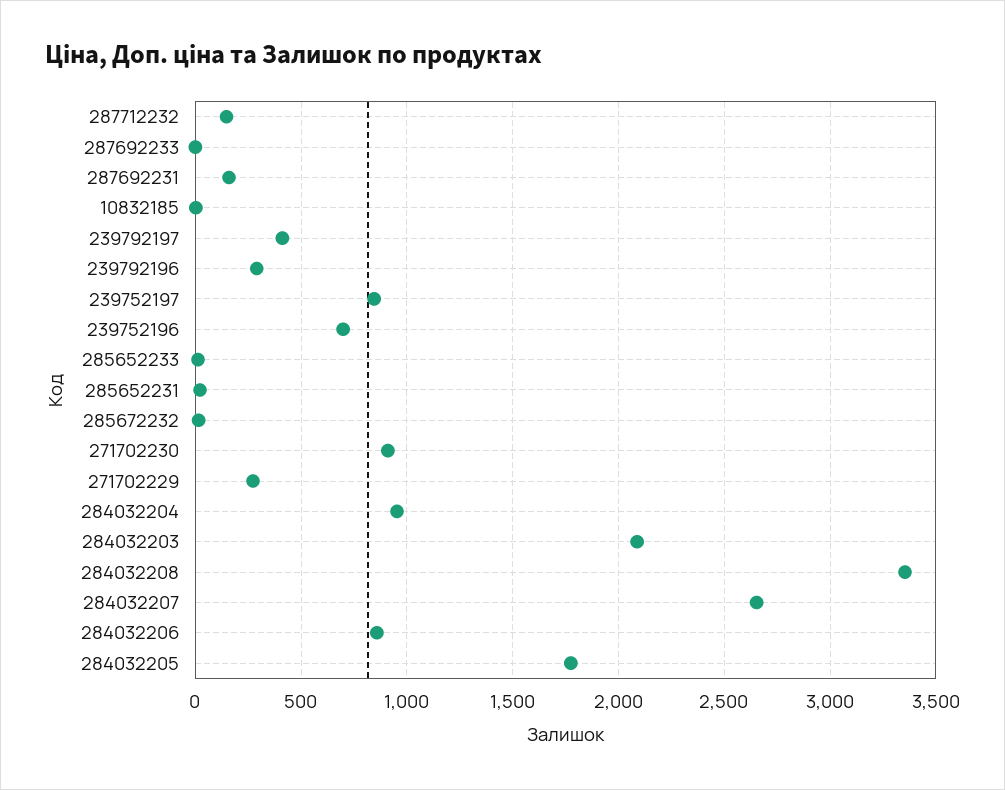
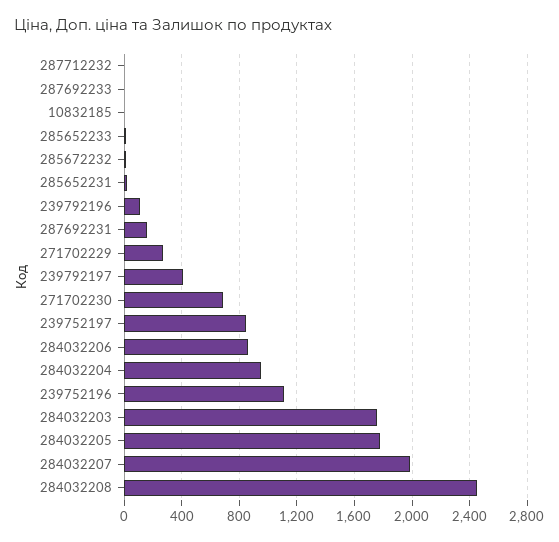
  {
-   "287712232": 150,
+   "287712232": 0,
    "287692233": 0,
    "287692231": 150,
    "10832185": 0,
    "239792197": 400,
-   "239792196": 300,
+   "239792196": 100,
    "239752197": 850,
-   "239752196": 700,
+   "239752196": 1100,
    "285652233": 0,
    "285652231": 0,
    "285672232": 0,
-   "271702230": 900,
+   "271702230": 700,
    "271702229": 250,
    "284032204": 950,
-   "284032203": 2100,
+   "284032203": 1750,
-   "284032208": 3350,
+   "284032208": 2450,
-   "284032207": 2650,
+   "284032207": 2000,
    "284032206": 850,
    "284032205": 1800
  }

